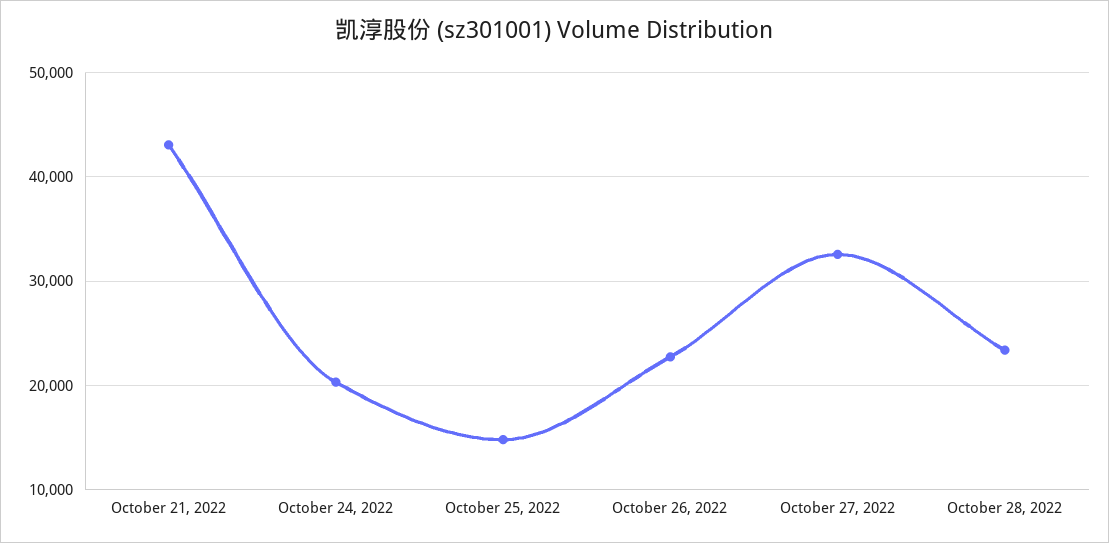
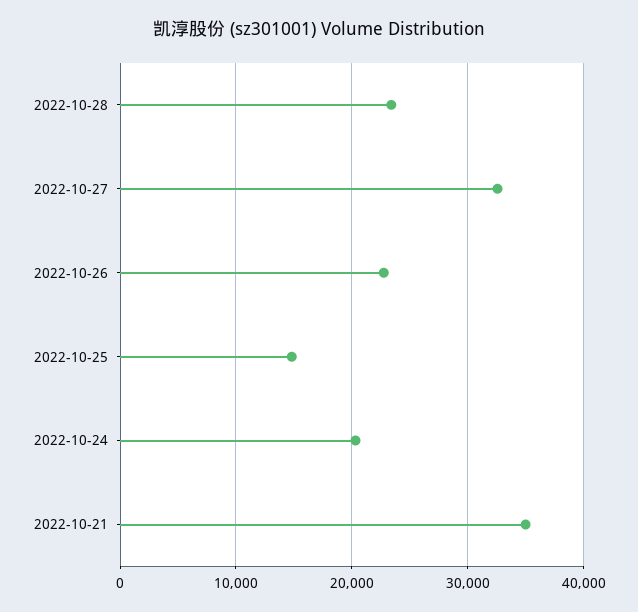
  {
-   "October 21, 2022": 43000,
+   "October 21, 2022": 35000,
    "October 24, 2022": 20000,
    "October 25, 2022": 15000,
    "October 26, 2022": 23000,
    "October 27, 2022": 33000,
    "October 28, 2022": 23000
  }

